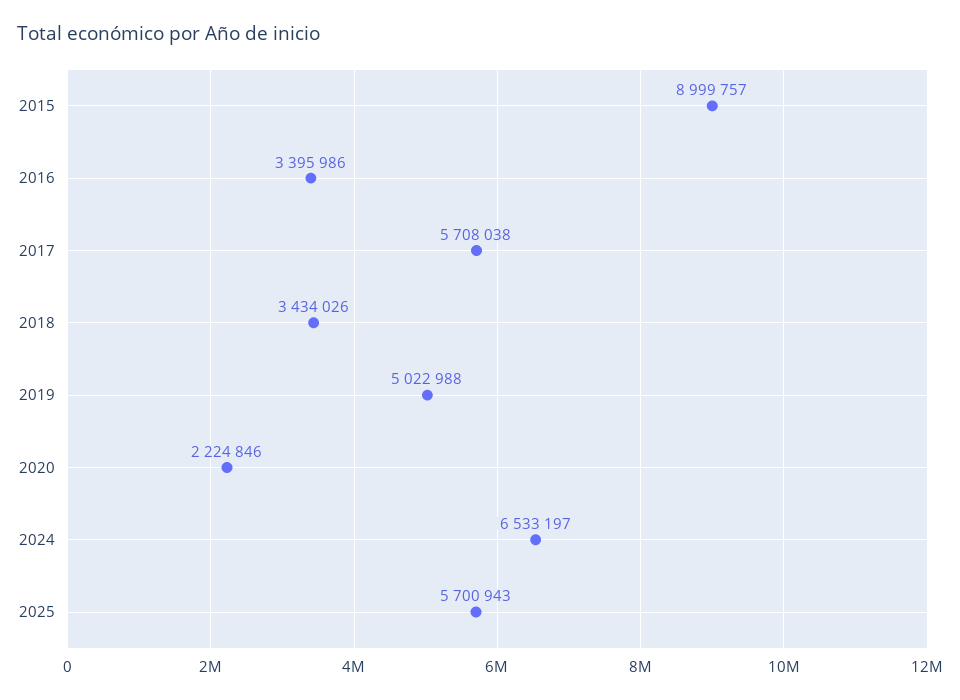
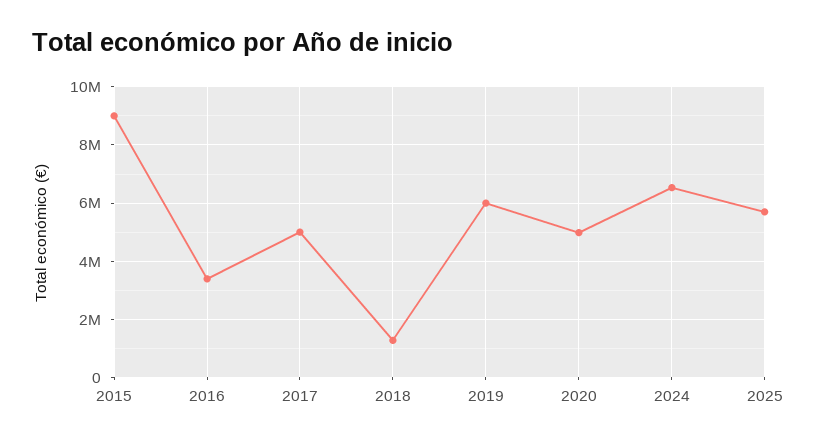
  {
    "2015": 8999757,
    "2016": 3395986,
-   "2017": 5708038,
+   "2017": 5000000,
-   "2018": 3434026,
+   "2018": 1250000,
-   "2019": 5022988,
+   "2019": 6000000,
-   "2020": 2224846,
+   "2020": 5000000,
    "2024": 6533197,
    "2025": 5700943
  }

